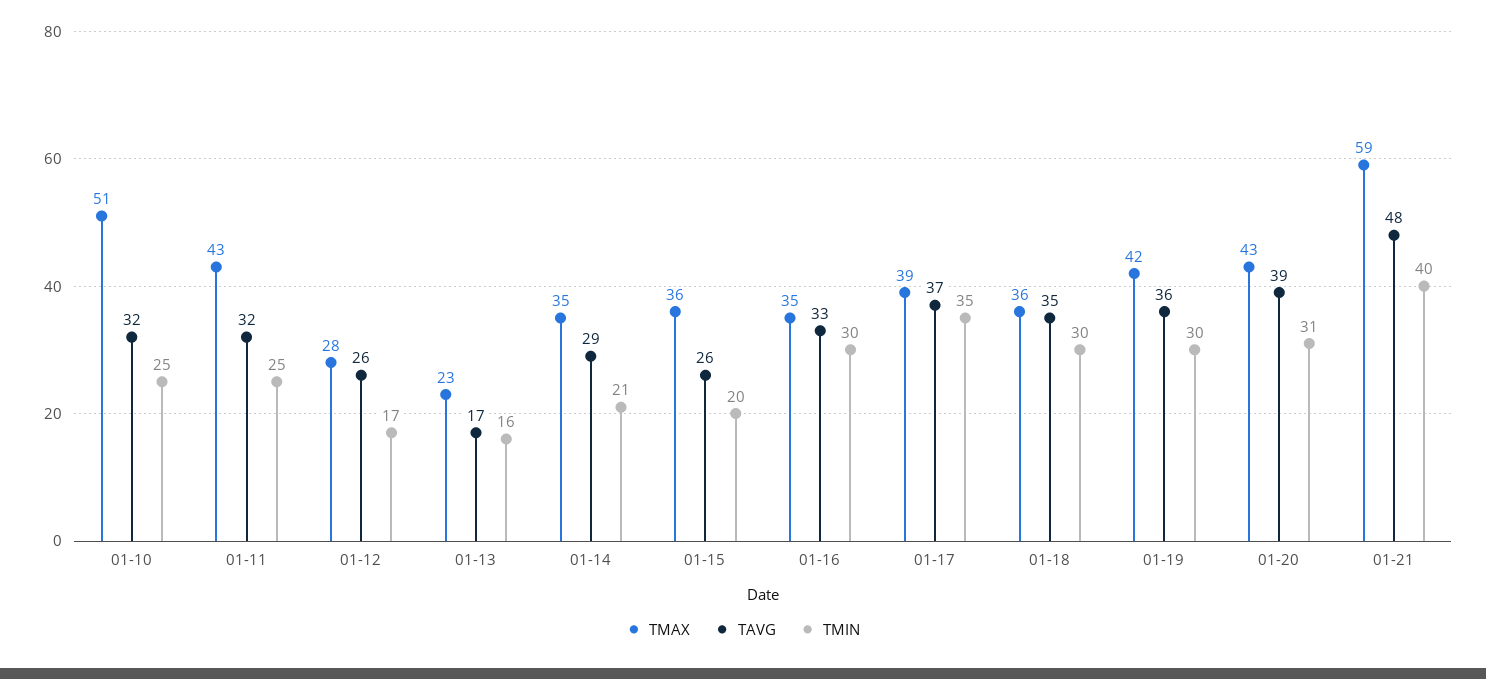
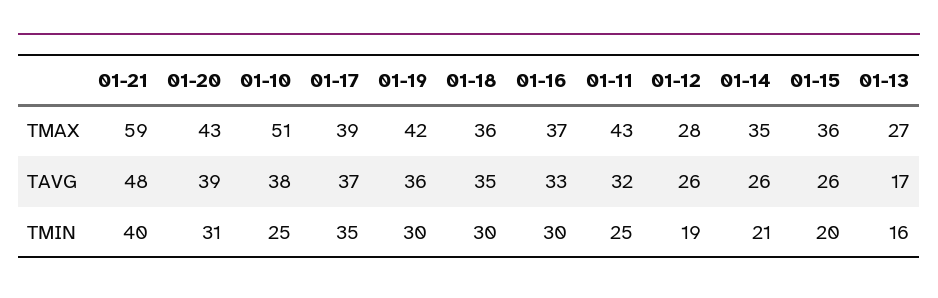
  {
    "TMAX": {
      "01-10": 51,
      "01-11": 43,
      "01-12": 28,
-     "01-13": 23,
+     "01-13": 27,
      "01-14": 35,
      "01-15": 36,
-     "01-16": 35,
+     "01-16": 37,
      "01-17": 39,
      "01-18": 36,
      "01-19": 42,
      "01-20": 43,
      "01-21": 59
    },
    "TAVG": {
-     "01-10": 32,
+     "01-10": 38,
      "01-11": 32,
      "01-12": 26,
      "01-13": 17,
-     "01-14": 29,
+     "01-14": 26,
      "01-15": 26,
      "01-16": 33,
      "01-17": 37,
      "01-18": 35,
      "01-19": 36,
      "01-20": 39,
      "01-21": 48
    },
    "TMIN": {
      "01-10": 25,
      "01-11": 25,
-     "01-12": 17,
+     "01-12": 19,
      "01-13": 16,
      "01-14": 21,
      "01-15": 20,
      "01-16": 30,
      "01-17": 35,
      "01-18": 30,
      "01-19": 30,
      "01-20": 31,
      "01-21": 40
    }
  }

